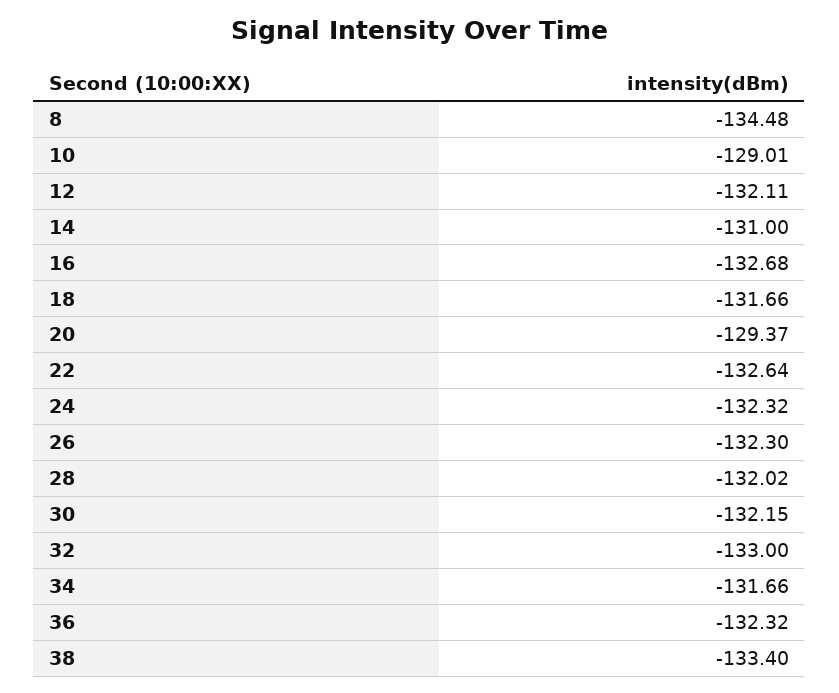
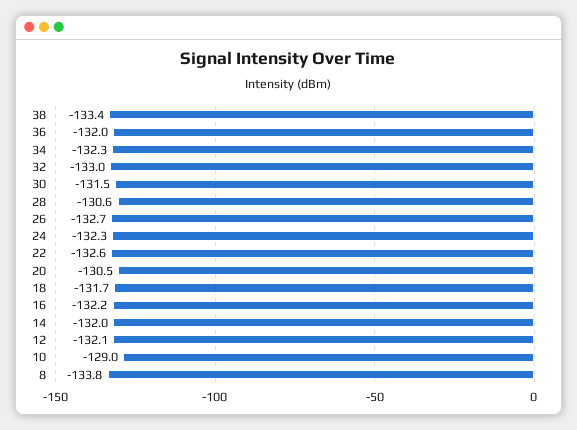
  {
-   "8": -134.48,
+   "8": -133.8,
    "10": -129.01,
    "12": -132.11,
-   "14": -131,
+   "14": -132,
-   "16": -132.68,
+   "16": -132.2,
    "18": -131.66,
-   "20": -129.37,
+   "20": -130.5,
    "22": -132.64,
    "24": -132.32,
-   "26": -132.3,
+   "26": -132.7,
-   "28": -132.02,
+   "28": -130.6,
-   "30": -132.15,
+   "30": -131.5,
    "32": -133,
-   "34": -131.66,
+   "34": -132.3,
-   "36": -132.32,
+   "36": -132,
    "38": -133.4
  }

